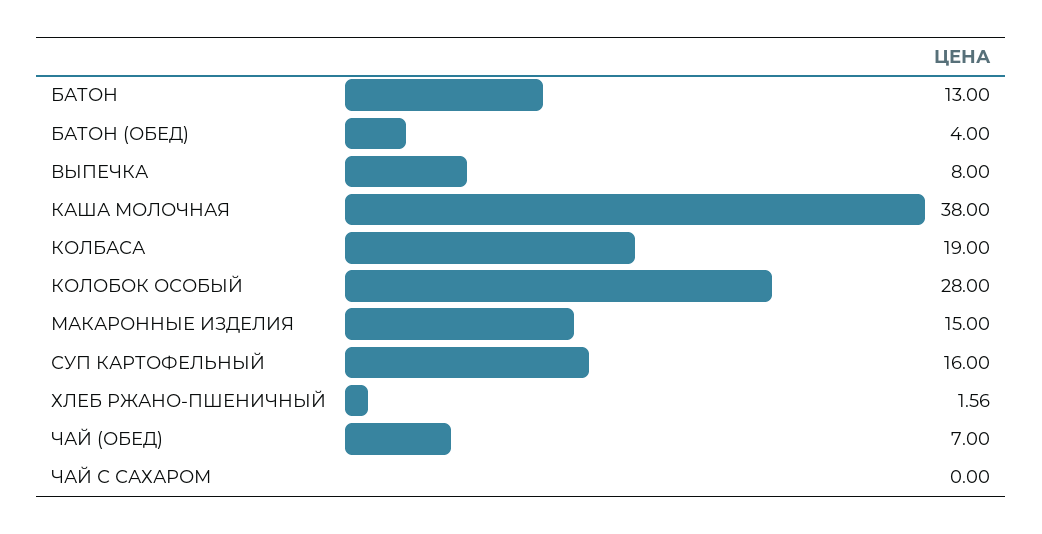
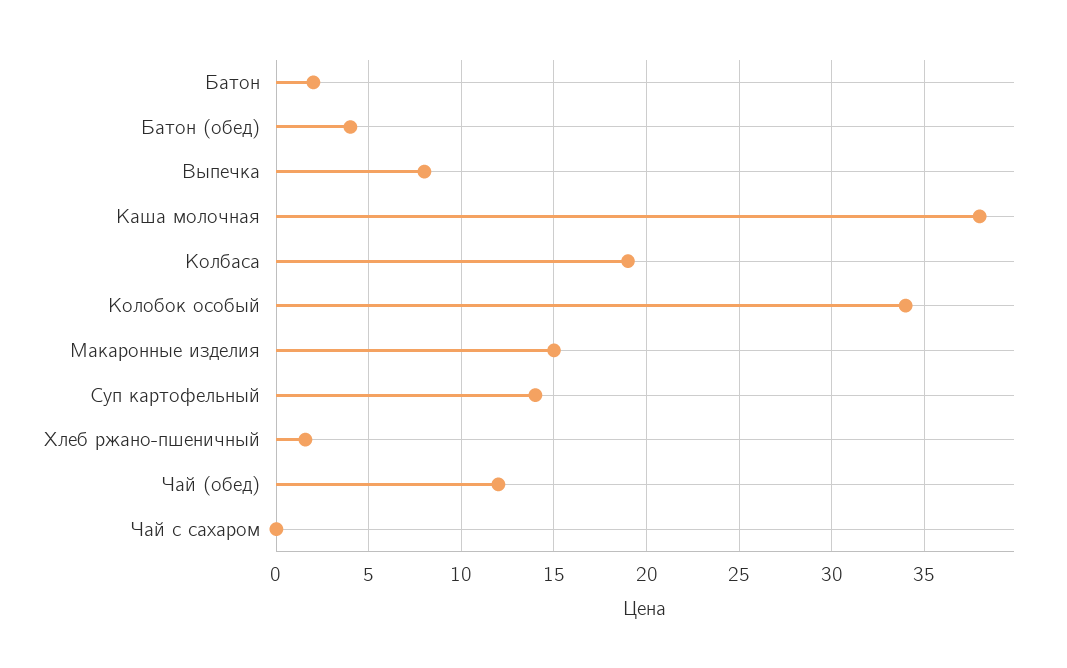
  {
-   "БАТОН": 13,
+   "БАТОН": 2,
    "БАТОН (ОБЕД)": 4,
    "ВЫПЕЧКА": 8,
    "КАША МОЛОЧНАЯ": 38,
    "КОЛБАСА": 19,
-   "КОЛОБОК ОСОБЫЙ": 28,
+   "КОЛОБОК ОСОБЫЙ": 34,
    "МАКАРОННЫЕ ИЗДЕЛИЯ": 15,
-   "СУП КАРТОФЕЛЬНЫЙ": 16,
+   "СУП КАРТОФЕЛЬНЫЙ": 14,
    "ХЛЕБ РЖАНО-ПШЕНИЧНЫЙ": 1.56,
-   "ЧАЙ (ОБЕД)": 7,
+   "ЧАЙ (ОБЕД)": 12,
    "ЧАЙ С САХАРОМ": 0
  }

